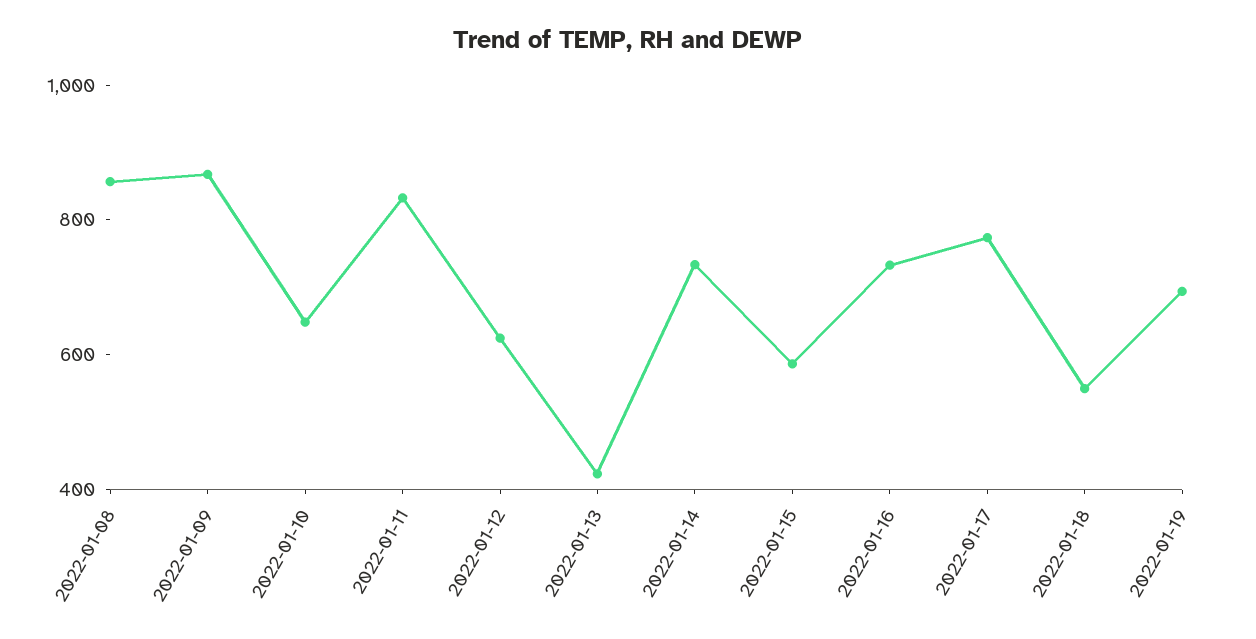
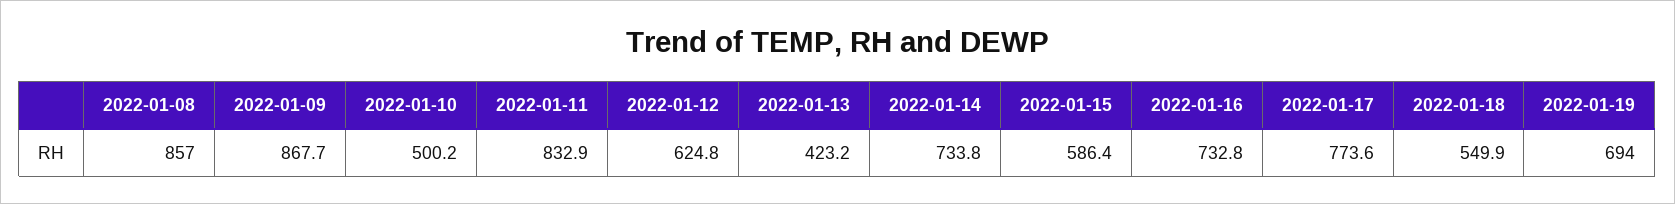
  {
    "2022-01-08": 857,
    "2022-01-09": 867.7,
-   "2022-01-10": 650,
+   "2022-01-10": 500.2,
    "2022-01-11": 832.9,
    "2022-01-12": 624.8,
    "2022-01-13": 423.2,
    "2022-01-14": 733.8,
    "2022-01-15": 586.4,
    "2022-01-16": 732.8,
    "2022-01-17": 773.6,
    "2022-01-18": 549.9,
    "2022-01-19": 694
  }

